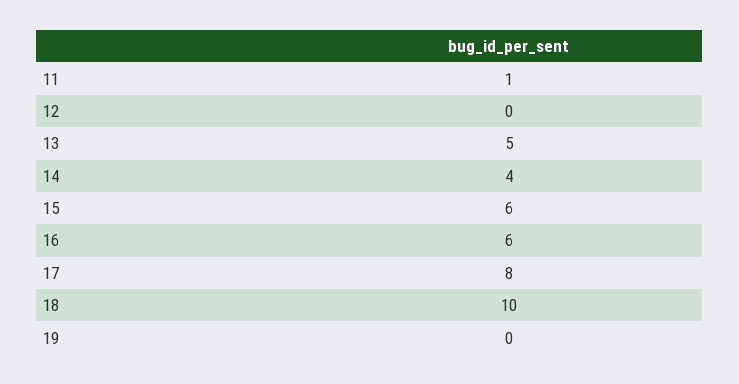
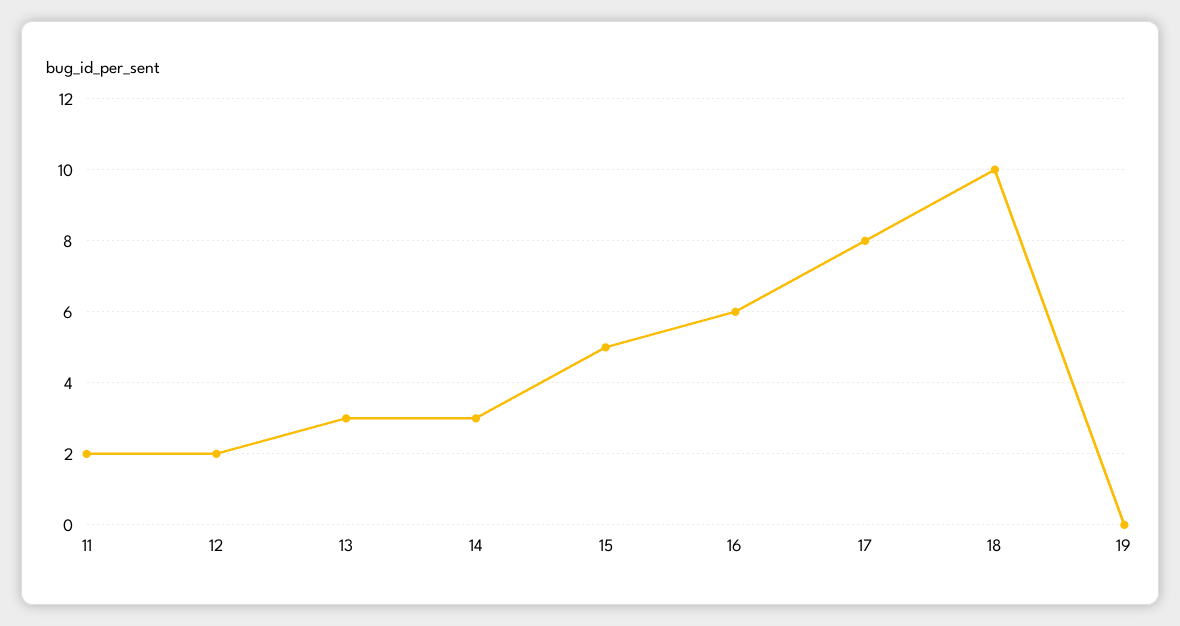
  {
-   "11": 1,
+   "11": 2,
-   "12": 0,
+   "12": 2,
-   "13": 5,
+   "13": 3,
-   "14": 4,
+   "14": 3,
-   "15": 6,
+   "15": 5,
    "16": 6,
    "17": 8,
    "18": 10,
    "19": 0
  }

